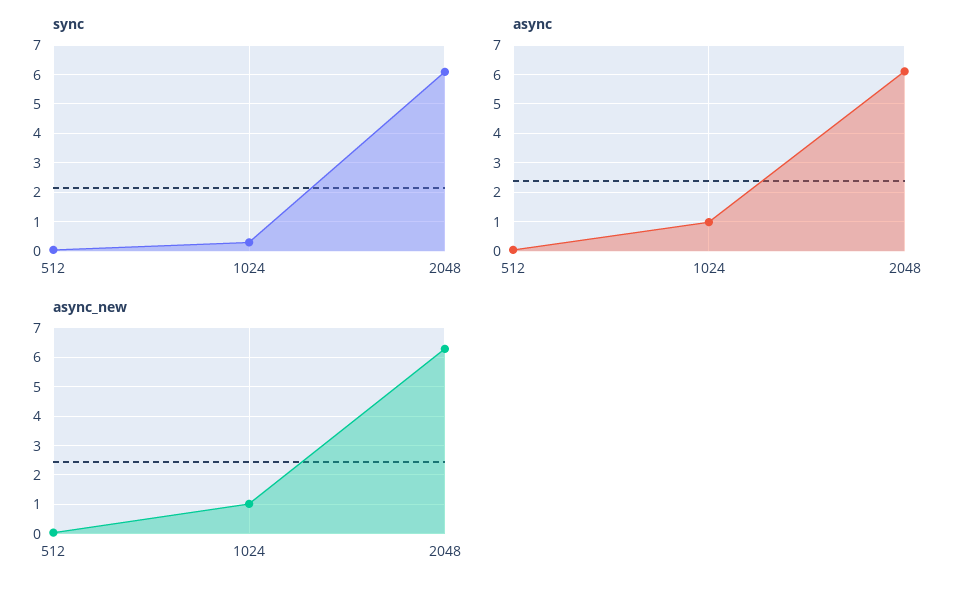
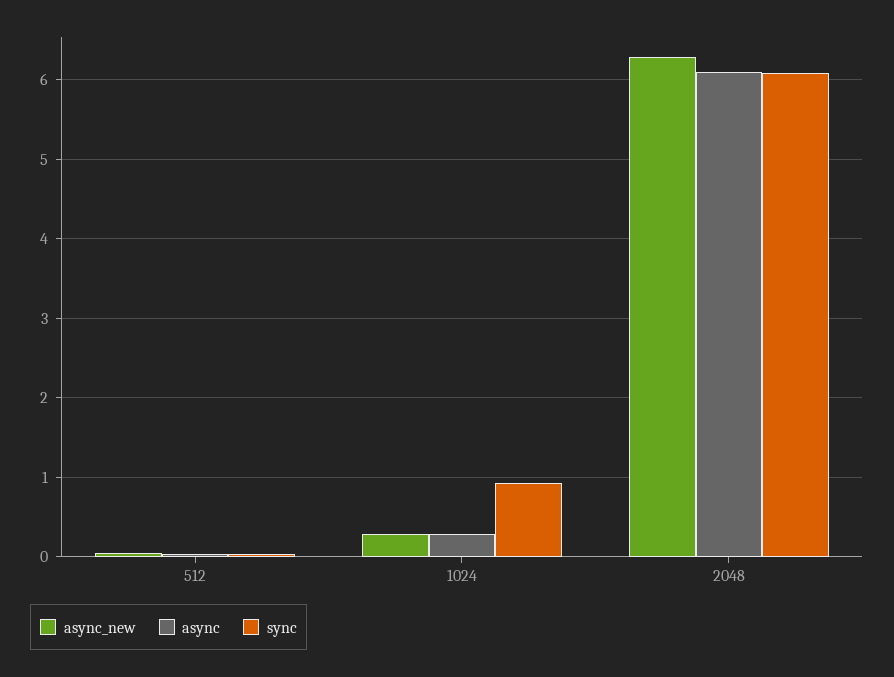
  {
    "sync": {
      "512": 0,
-     "1024": 0.25,
+     "1024": 0.9,
      "2048": 6.1
    },
    "async": {
      "512": 0,
-     "1024": 1,
+     "1024": 0.3,
      "2048": 6.1
    },
    "async_new": {
      "512": 0,
-     "1024": 1,
+     "1024": 0.3,
      "2048": 6.3
    }
  }

